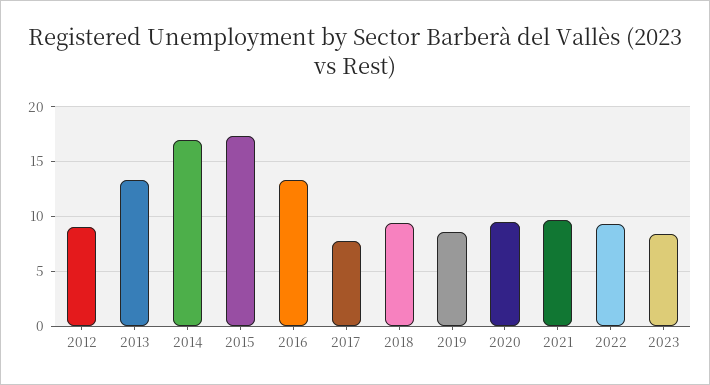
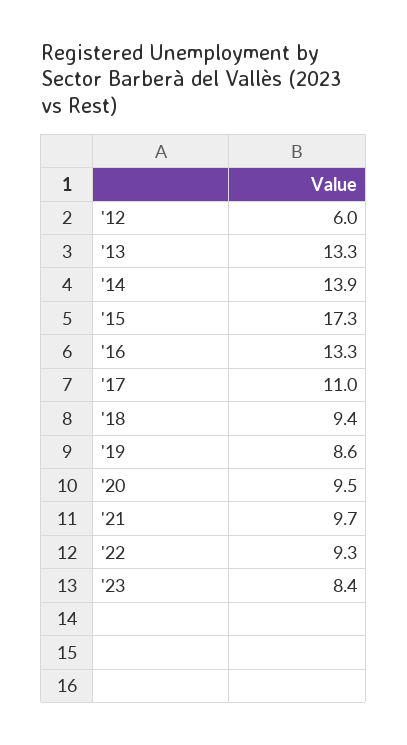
  {
-   "2012": 9,
+   "2012": 6,
    "2013": 13.3,
-   "2014": 17,
+   "2014": 13.9,
    "2015": 17.3,
    "2016": 13.3,
-   "2017": 8,
+   "2017": 11,
    "2018": 9.4,
    "2019": 8.6,
    "2020": 9.5,
    "2021": 9.7,
    "2022": 9.3,
    "2023": 8.4
  }

